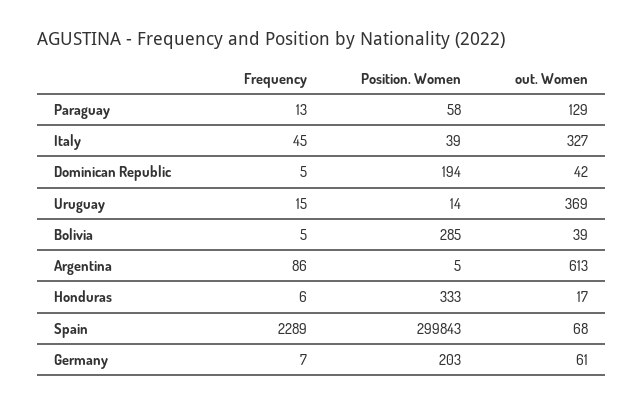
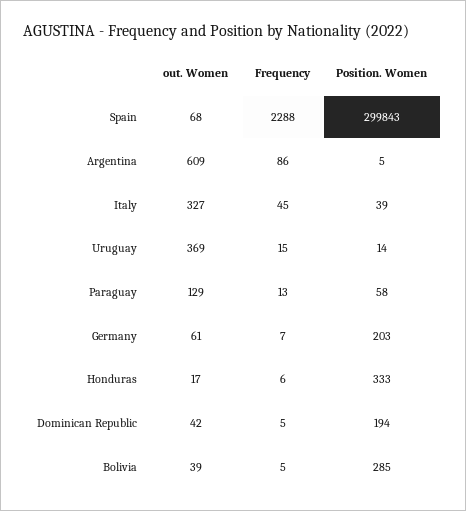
  {
    "Frequency": {
      "Paraguay": 13,
      "Italy": 45,
      "Dominican Republic": 5,
      "Uruguay": 15,
      "Bolivia": 5,
      "Argentina": 86,
      "Honduras": 6,
-     "Spain": 2289,
+     "Spain": 2288,
      "Germany": 7
    },
    "Position. Women": {
      "Paraguay": 58,
      "Italy": 39,
      "Dominican Republic": 194,
      "Uruguay": 14,
      "Bolivia": 285,
      "Argentina": 5,
      "Honduras": 333,
      "Spain": 299843,
      "Germany": 203
    },
    "out. Women": {
      "Paraguay": 129,
      "Italy": 327,
      "Dominican Republic": 42,
      "Uruguay": 369,
      "Bolivia": 39,
-     "Argentina": 613,
+     "Argentina": 609,
      "Honduras": 17,
      "Spain": 68,
      "Germany": 61
    }
  }

